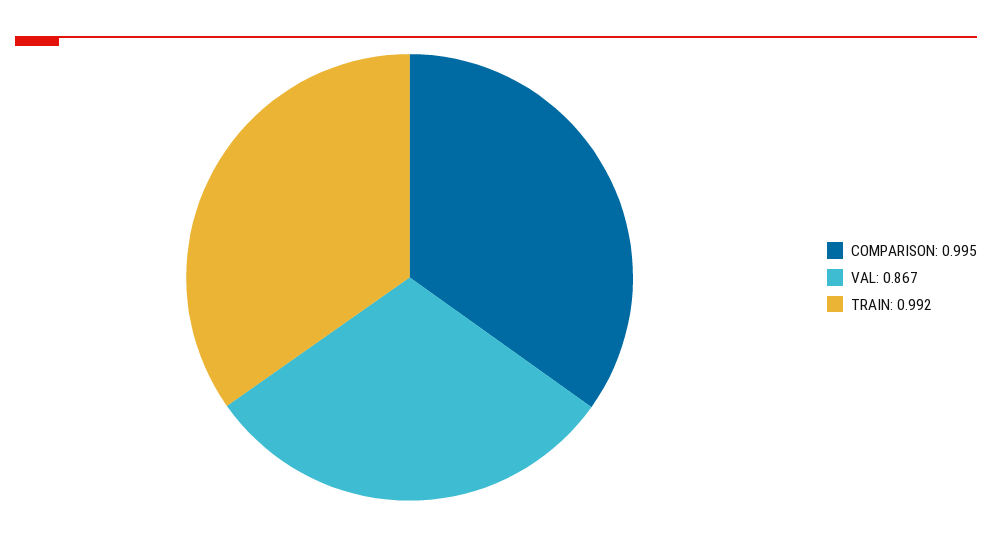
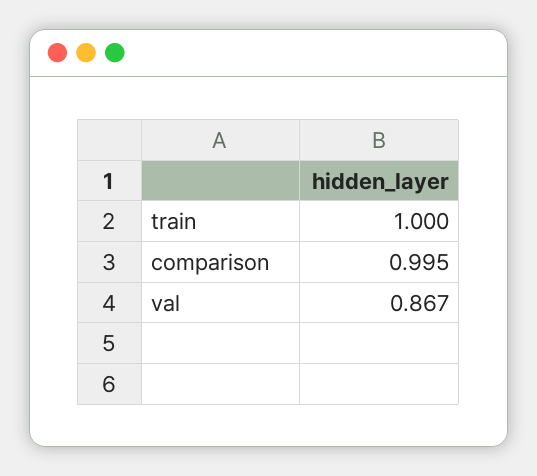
  {
    "COMPARISON": 0.995,
    "VAL": 0.867,
-   "TRAIN": 0.992
+   "TRAIN": 1
  }

